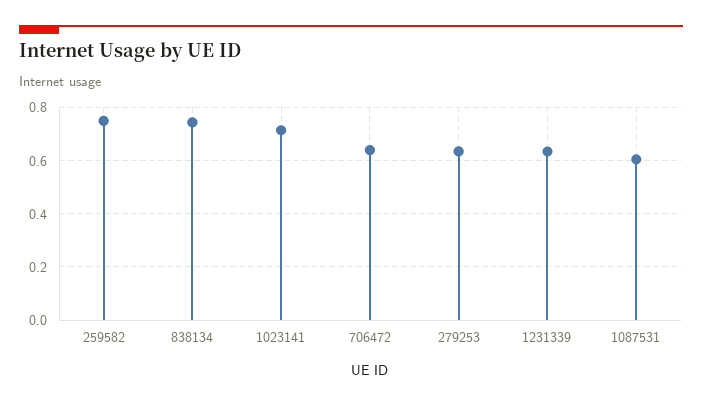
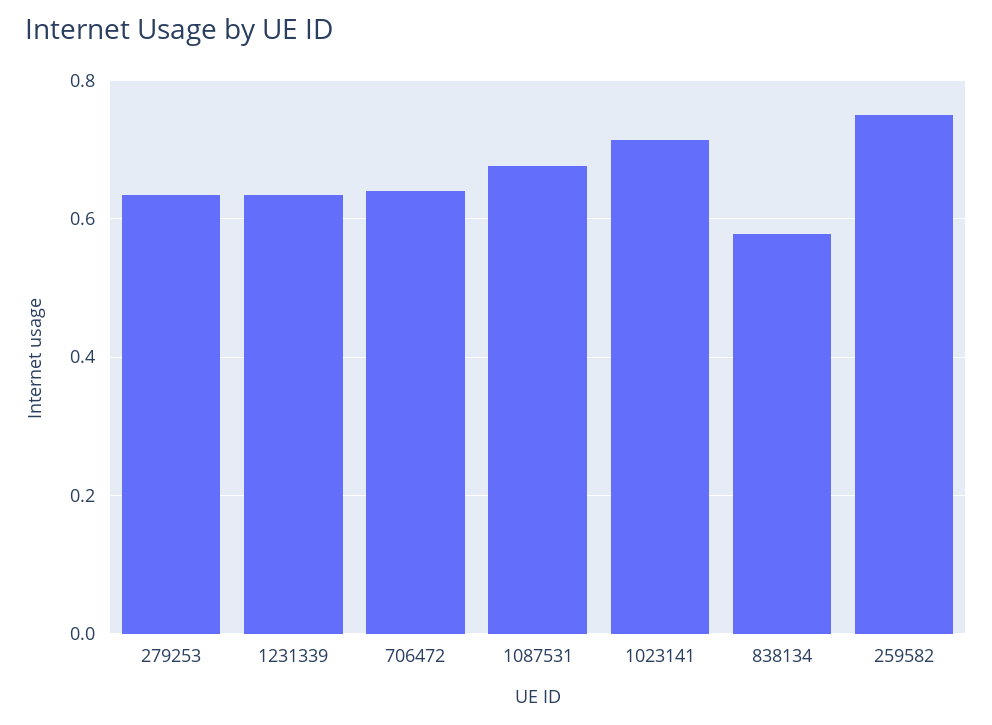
  {
    "259582": 0.74,
-   "838134": 0.75,
+   "838134": 0.58,
    "1023141": 0.72,
    "706472": 0.64,
    "279253": 0.64,
    "1231339": 0.64,
-   "1087531": 0.6
+   "1087531": 0.68
  }

